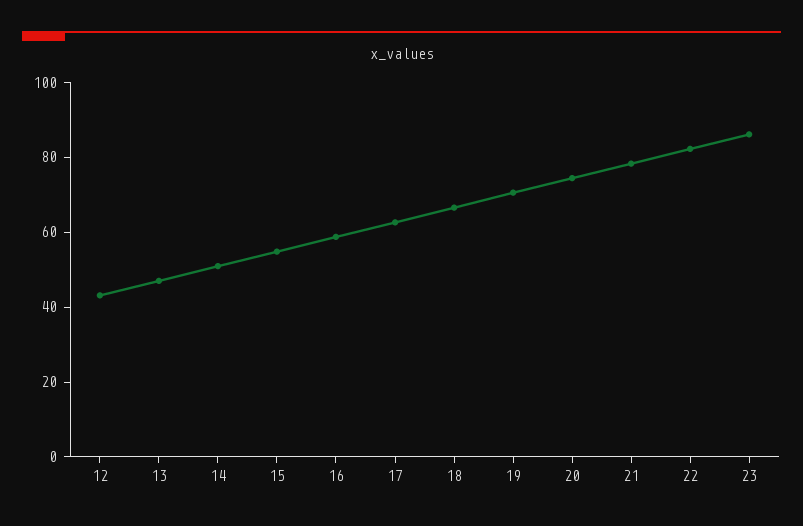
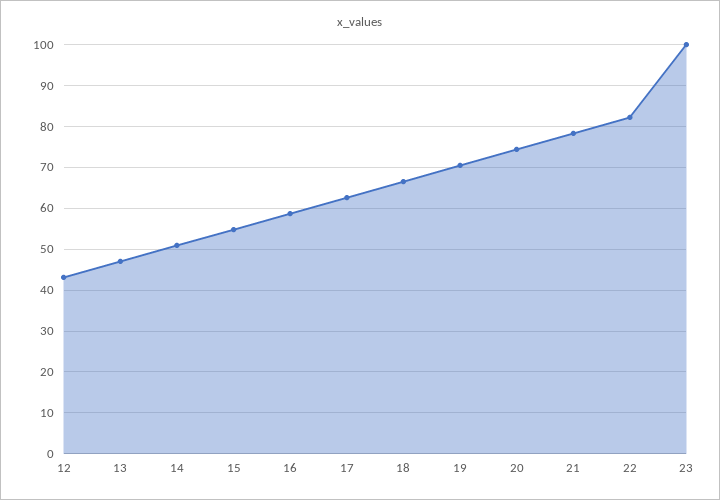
  {
    "12": 44,
    "13": 48,
    "14": 50,
    "15": 54,
    "16": 58,
    "17": 62,
    "18": 66,
    "19": 70,
    "20": 74,
    "21": 78,
    "22": 82,
-   "23": 85
+   "23": 100
  }

